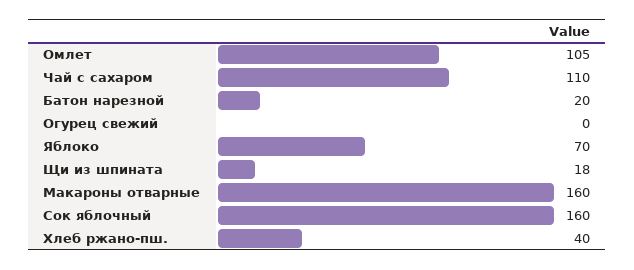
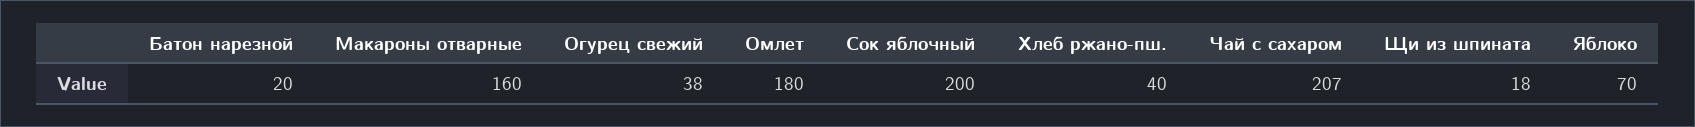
  {
-   "Омлет": 105,
+   "Омлет": 180,
-   "Чай с сахаром": 110,
+   "Чай с сахаром": 207,
    "Батон нарезной": 20,
-   "Огурец свежий": 0,
+   "Огурец свежий": 38,
    "Яблоко": 70,
    "Щи из шпината": 18,
    "Макароны отварные": 160,
-   "Сок яблочный": 160,
+   "Сок яблочный": 200,
    "Хлеб ржано-пш.": 40
  }

